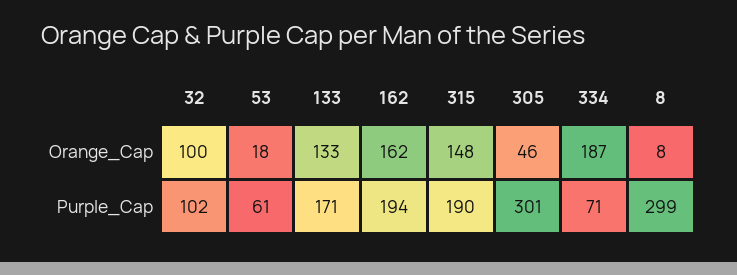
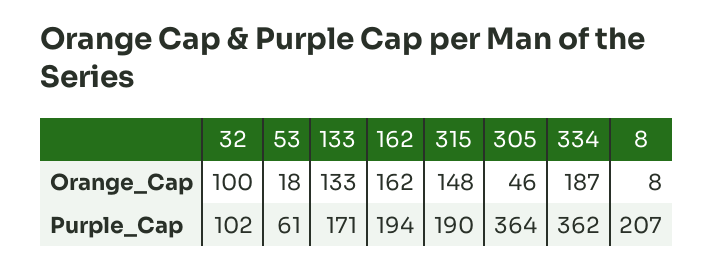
  {
    "32": {
      "Orange_Cap": 100,
      "Purple_Cap": 102
    },
    "53": {
      "Orange_Cap": 18,
      "Purple_Cap": 61
    },
    "133": {
      "Orange_Cap": 133,
      "Purple_Cap": 171
    },
    "162": {
      "Orange_Cap": 162,
      "Purple_Cap": 194
    },
    "315": {
      "Orange_Cap": 148,
      "Purple_Cap": 190
    },
    "305": {
      "Orange_Cap": 46,
-     "Purple_Cap": 301
+     "Purple_Cap": 364
    },
    "334": {
      "Orange_Cap": 187,
-     "Purple_Cap": 71
+     "Purple_Cap": 362
    },
    "8": {
      "Orange_Cap": 8,
-     "Purple_Cap": 299
+     "Purple_Cap": 207
    }
  }

